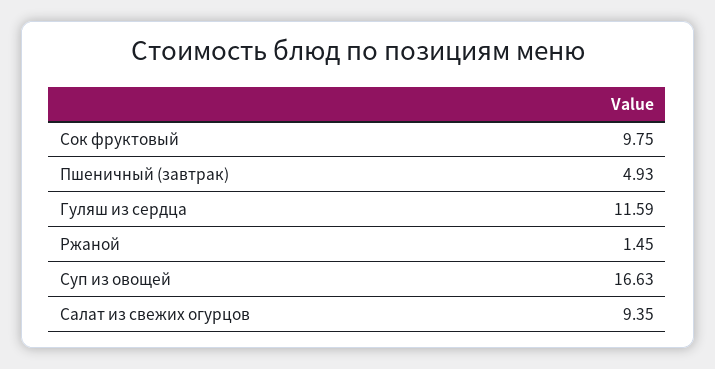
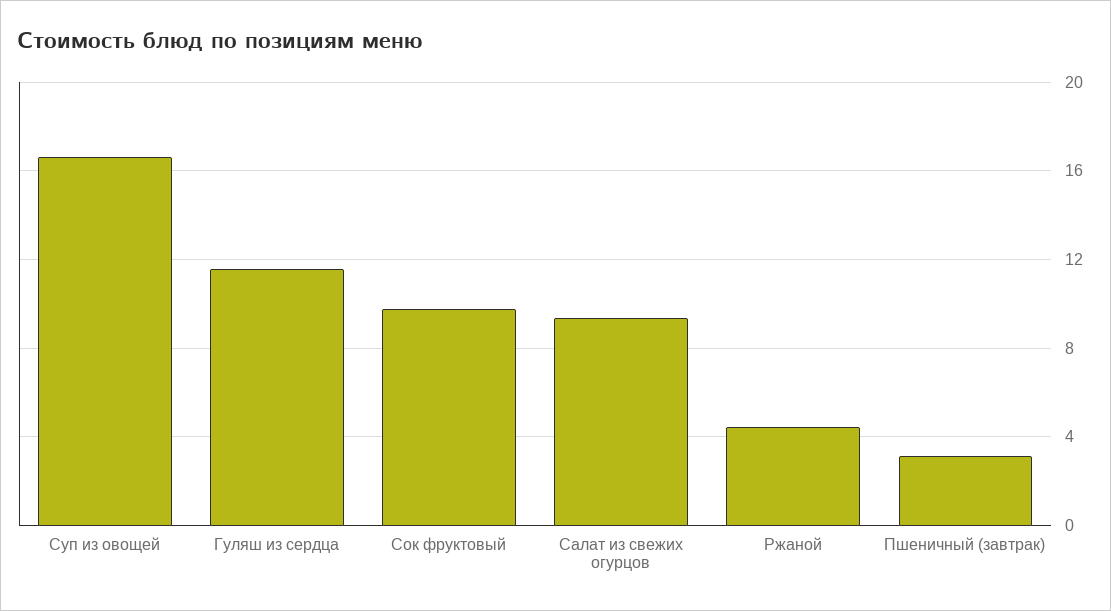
  {
    "Сок фруктовый": 9.75,
-   "Пшеничный (завтрак)": 4.93,
+   "Пшеничный (завтрак)": 3,
    "Гуляш из сердца": 11.59,
-   "Ржаной": 1.45,
+   "Ржаной": 4.5,
    "Суп из овощей": 16.63,
    "Салат из свежих огурцов": 9.35
  }

